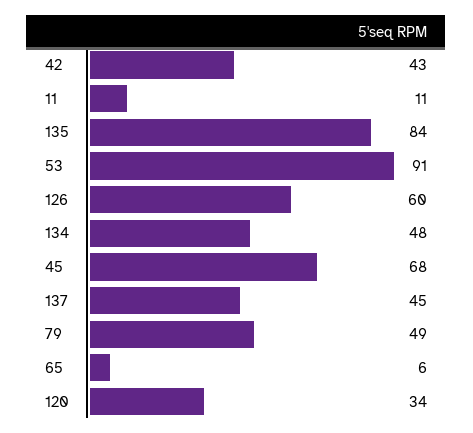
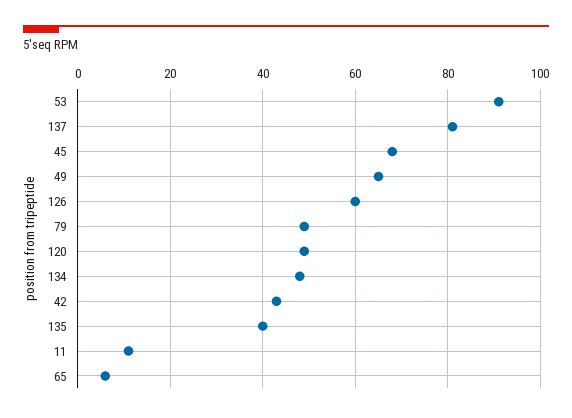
  {
    "42": 43,
    "11": 11,
-   "135": 84,
+   "135": 40,
    "53": 91,
    "126": 60,
    "134": 48,
    "45": 68,
-   "137": 45,
+   "137": 80,
    "79": 49,
    "65": 6,
-   "120": 34
+   "120": 50,
+   "49": 65
  }

